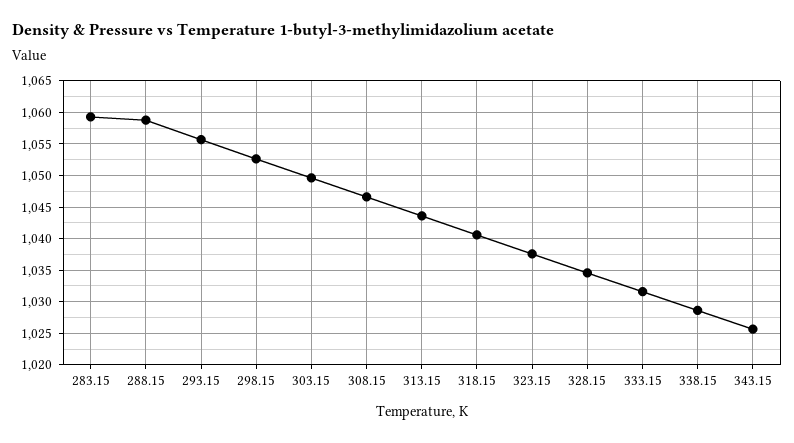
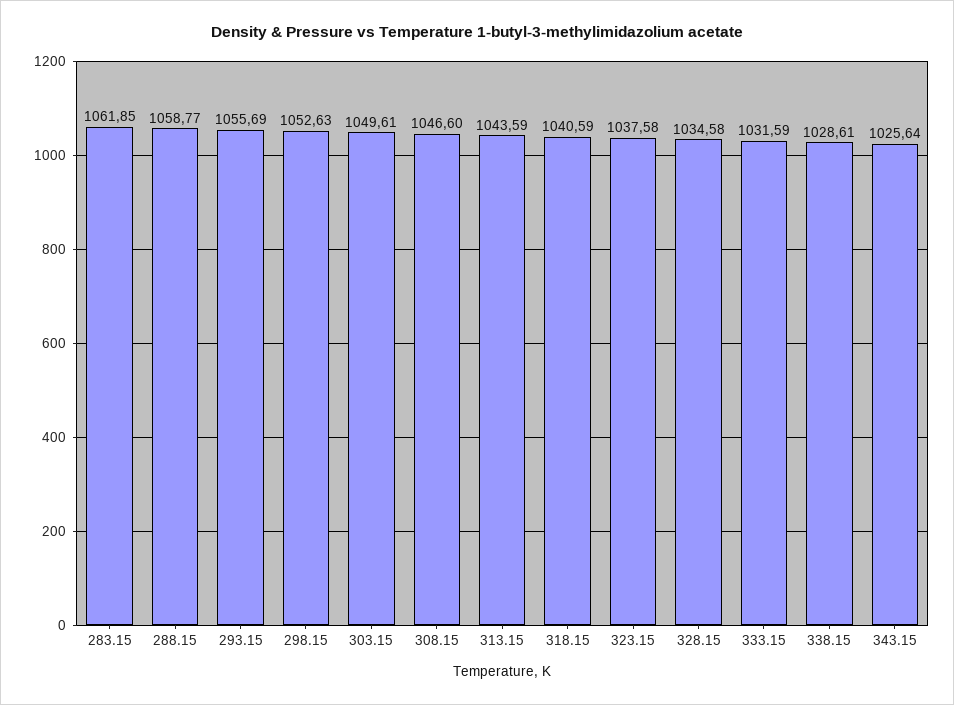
  {
-   "283.15": 1059,
+   "283.15": 1061.85,
    "288.15": 1058.77,
    "293.15": 1055.69,
    "298.15": 1052.63,
    "303.15": 1049.61,
    "308.15": 1046.6,
    "313.15": 1043.59,
    "318.15": 1040.59,
    "323.15": 1037.58,
    "328.15": 1034.58,
    "333.15": 1031.59,
    "338.15": 1028.61,
    "343.15": 1025.64
  }

